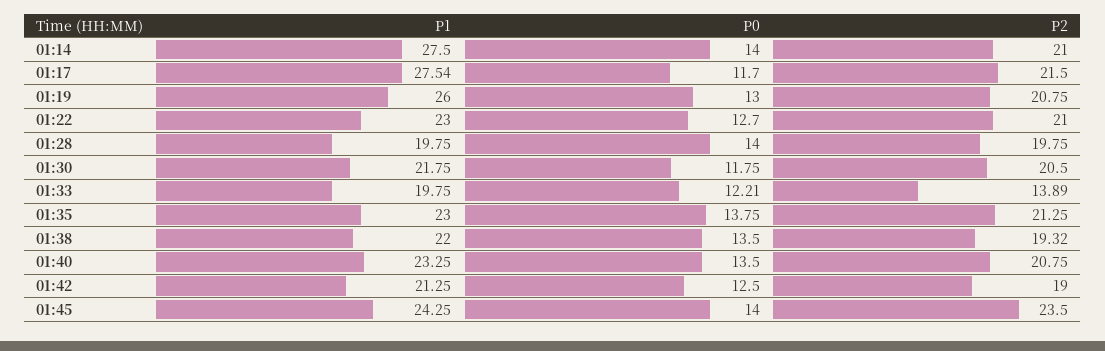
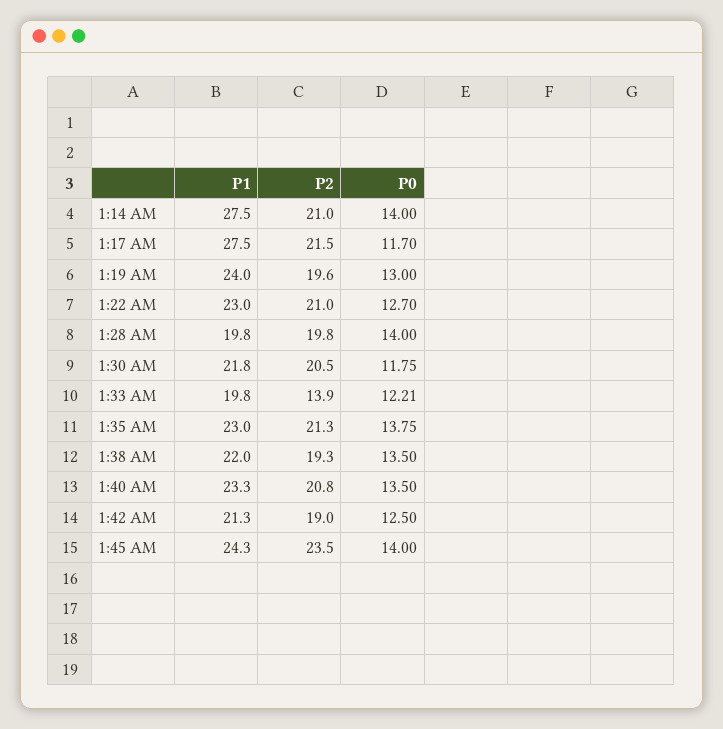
  {
    "P1": {
      "01:14": 27.5,
      "01:17": 27.54,
-     "01:19": 26,
+     "01:19": 24,
      "01:22": 23,
      "01:28": 19.75,
      "01:30": 21.75,
      "01:33": 19.75,
      "01:35": 23,
      "01:38": 22,
      "01:40": 23.25,
      "01:42": 21.25,
      "01:45": 24.25
    },
    "P0": {
      "01:14": 14,
      "01:17": 11.7,
      "01:19": 13,
      "01:22": 12.7,
      "01:28": 14,
      "01:30": 11.75,
      "01:33": 12.21,
      "01:35": 13.75,
      "01:38": 13.5,
      "01:40": 13.5,
      "01:42": 12.5,
      "01:45": 14
    },
    "P2": {
      "01:14": 21,
      "01:17": 21.5,
-     "01:19": 20.75,
+     "01:19": 19.6,
      "01:22": 21,
      "01:28": 19.75,
      "01:30": 20.5,
      "01:33": 13.89,
      "01:35": 21.25,
      "01:38": 19.32,
      "01:40": 20.75,
      "01:42": 19,
      "01:45": 23.5
    }
  }

